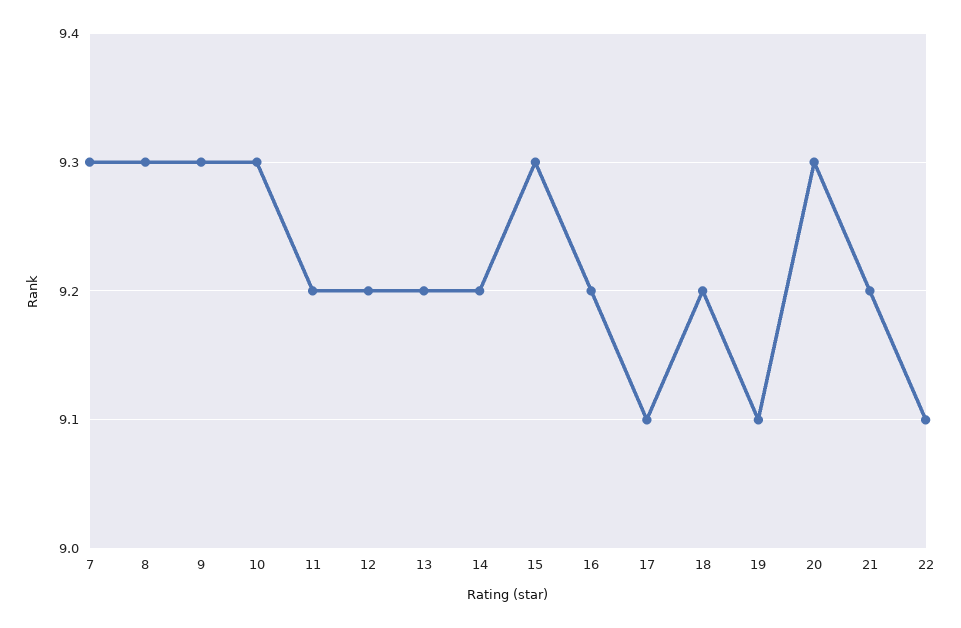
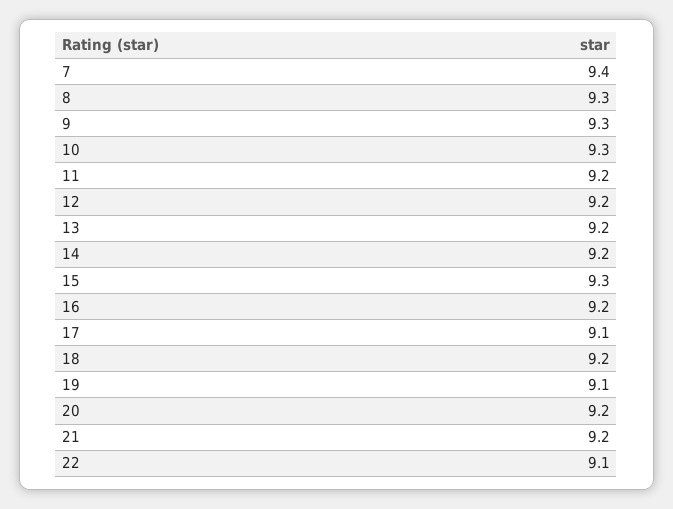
  {
-   "7": 9.3,
+   "7": 9.4,
    "8": 9.3,
    "9": 9.3,
    "10": 9.3,
    "11": 9.2,
    "12": 9.2,
    "13": 9.2,
    "14": 9.2,
    "15": 9.3,
    "16": 9.2,
    "17": 9.1,
    "18": 9.2,
    "19": 9.1,
-   "20": 9.3,
+   "20": 9.2,
    "21": 9.2,
    "22": 9.1
  }

